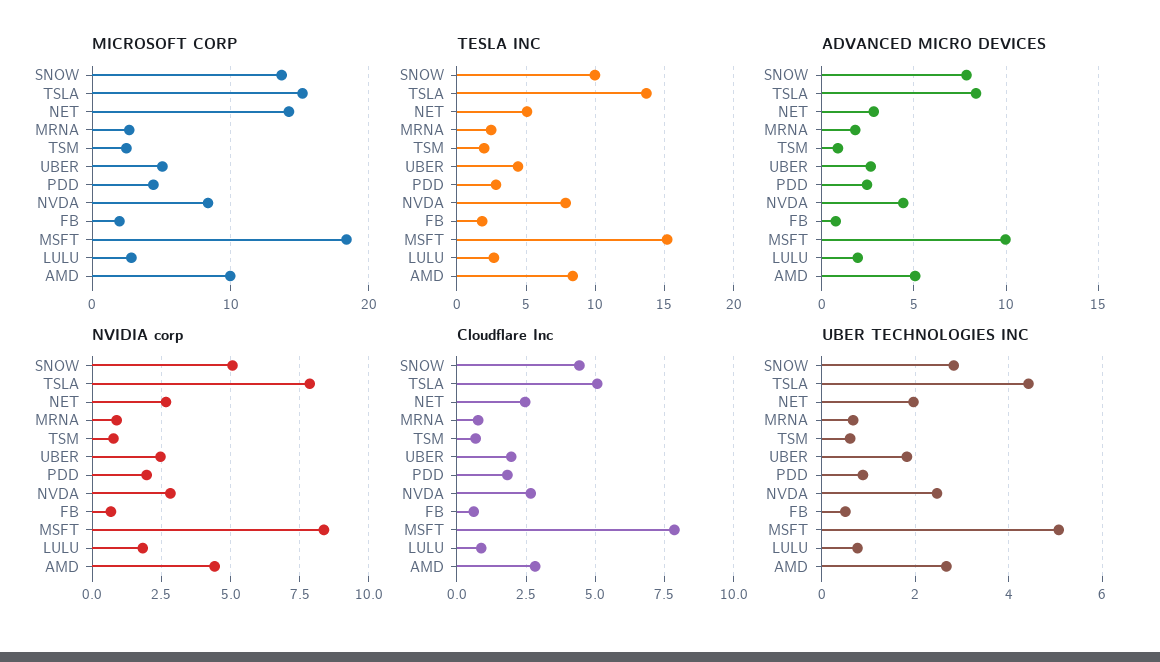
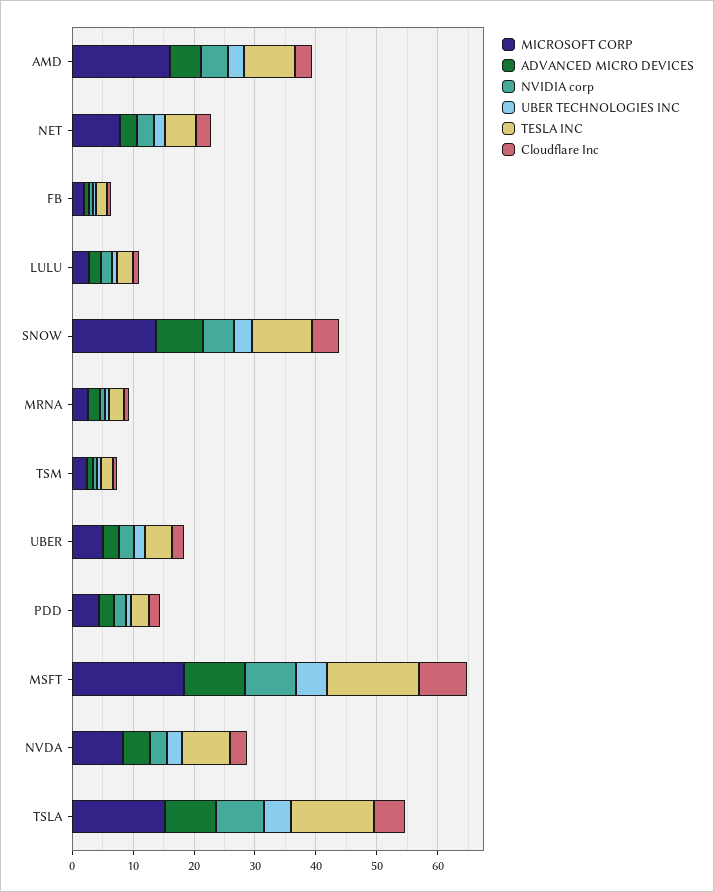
  {
    "MICROSOFT CORP": {
      "SNOW": 14,
      "TSLA": 15,
-     "NET": 14,
+     "NET": 8,
      "MRNA": 3,
      "TSM": 2,
      "UBER": 5,
      "PDD": 4,
      "NVDA": 8,
      "FB": 2,
      "MSFT": 18,
      "LULU": 3,
-     "AMD": 10
+     "AMD": 16
    },
    "TESLA INC": {
      "SNOW": 10,
      "TSLA": 13.5,
      "NET": 5,
      "MRNA": 2.5,
      "TSM": 2,
      "UBER": 4.5,
      "PDD": 3,
      "NVDA": 8,
      "FB": 2,
      "MSFT": 15,
      "LULU": 2.5,
      "AMD": 8.5
    },
    "ADVANCED MICRO DEVICES": {
      "SNOW": 8,
      "TSLA": 8.5,
      "NET": 3,
      "MRNA": 2,
      "TSM": 1,
      "UBER": 2.5,
      "PDD": 2.5,
      "NVDA": 4.5,
      "FB": 1,
      "MSFT": 10,
      "LULU": 2,
      "AMD": 5
    },
    "NVIDIA corp": {
      "SNOW": 5,
      "TSLA": 7.75,
      "NET": 2.75,
      "MRNA": 1,
      "TSM": 0.75,
      "UBER": 2.5,
      "PDD": 2,
      "NVDA": 2.75,
      "FB": 0.75,
      "MSFT": 8.25,
      "LULU": 1.75,
      "AMD": 4.5
    },
    "Cloudflare Inc": {
      "SNOW": 4.5,
      "TSLA": 5,
      "NET": 2.5,
      "MRNA": 0.75,
      "TSM": 0.75,
      "UBER": 2,
      "PDD": 1.75,
      "NVDA": 2.75,
      "FB": 0.5,
      "MSFT": 7.75,
      "LULU": 1,
      "AMD": 2.75
    },
    "UBER TECHNOLOGIES INC": {
      "SNOW": 2.8,
      "TSLA": 4.4,
      "NET": 2,
      "MRNA": 0.6,
      "TSM": 0.6,
      "UBER": 1.8,
      "PDD": 0.8,
      "NVDA": 2.4,
      "FB": 0.6,
      "MSFT": 5,
      "LULU": 0.8,
      "AMD": 2.6
    }
  }

